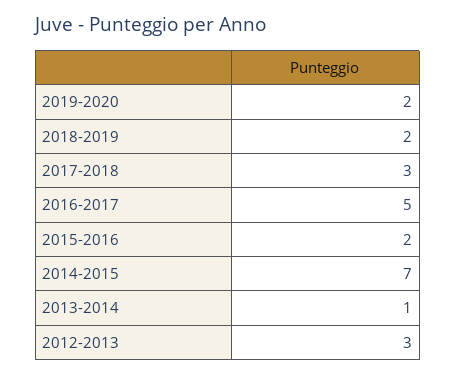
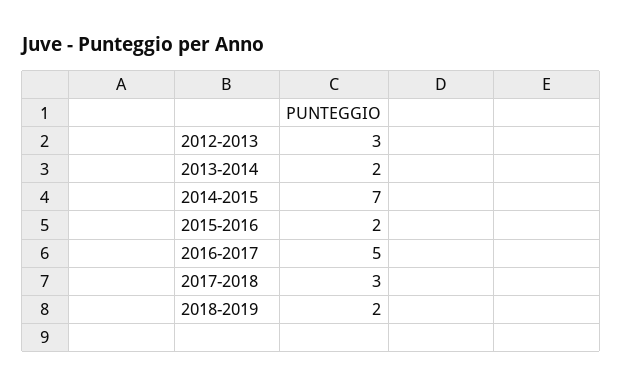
  {
-   "2019-2020": 2,
    "2018-2019": 2,
    "2017-2018": 3,
    "2016-2017": 5,
    "2015-2016": 2,
    "2014-2015": 7,
-   "2013-2014": 1,
+   "2013-2014": 2,
    "2012-2013": 3
  }

